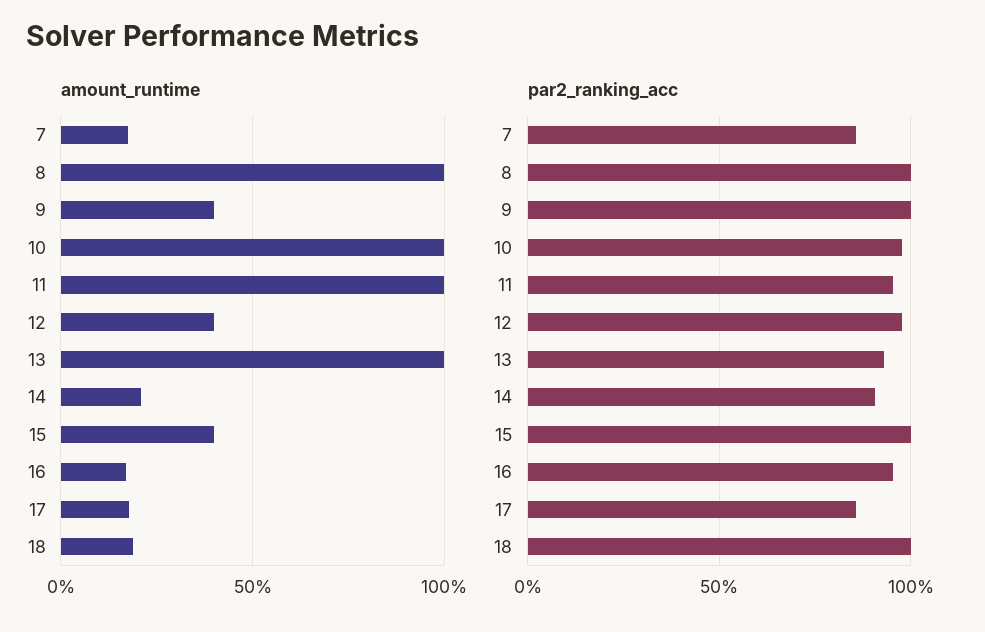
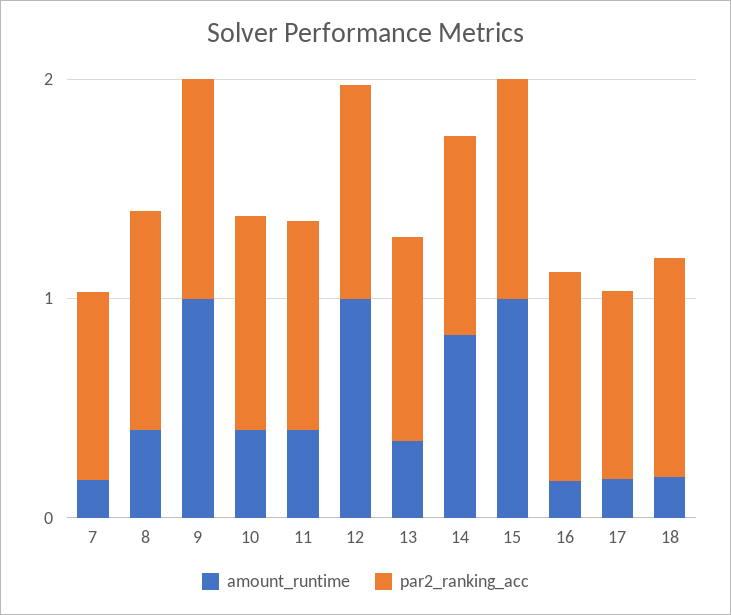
  {
    "amount_runtime": {
      "7": 0.2,
-     "8": 1,
+     "8": 0.4,
-     "9": 0.4,
+     "9": 1,
-     "10": 1,
+     "10": 0.4,
-     "11": 1,
+     "11": 0.4,
-     "12": 0.4,
+     "12": 1,
-     "13": 1,
+     "13": 0.4,
-     "14": 0.2,
+     "14": 0.8,
-     "15": 0.4,
+     "15": 1,
      "16": 0.15,
      "17": 0.2,
      "18": 0.2
    },
    "par2_ranking_acc": {
      "7": 0.85,
      "8": 1,
      "9": 1,
      "10": 1,
      "11": 0.95,
      "12": 1,
      "13": 0.95,
      "14": 0.9,
      "15": 1,
      "16": 0.95,
      "17": 0.85,
      "18": 1
    }
  }

